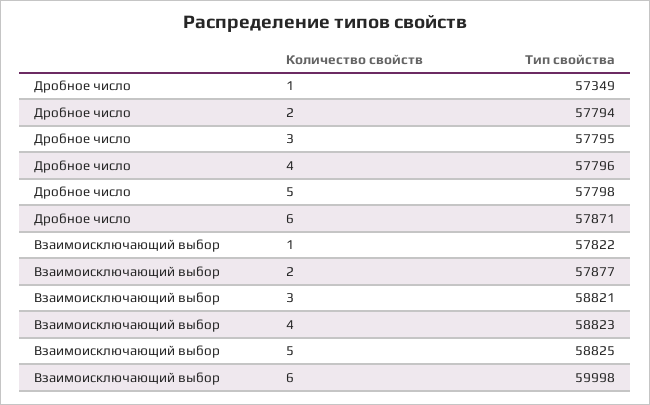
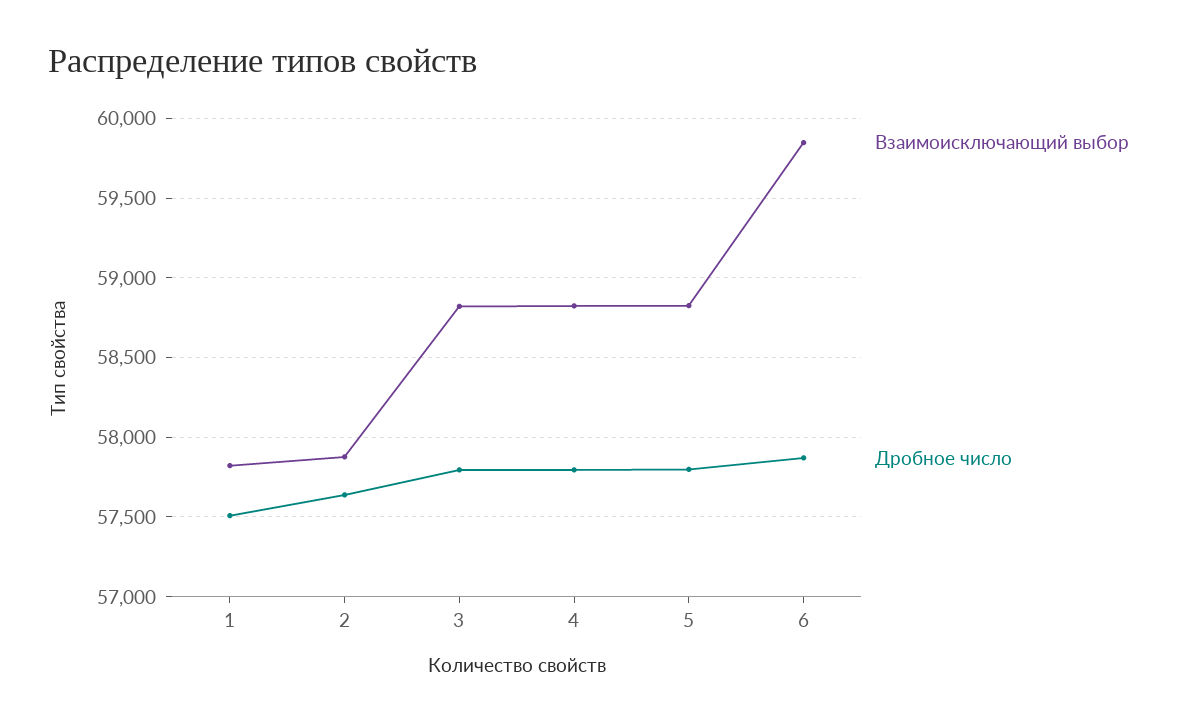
  {
    "Дробное число": {
-     "1": 57349,
+     "1": 57500,
-     "2": 57794,
+     "2": 57650,
      "3": 57795,
      "4": 57796,
      "5": 57798,
      "6": 57871
    },
    "Взаимоисключающий выбор": {
      "1": 57822,
      "2": 57877,
      "3": 58821,
      "4": 58823,
      "5": 58825,
-     "6": 59998
+     "6": 59850
    }
  }

